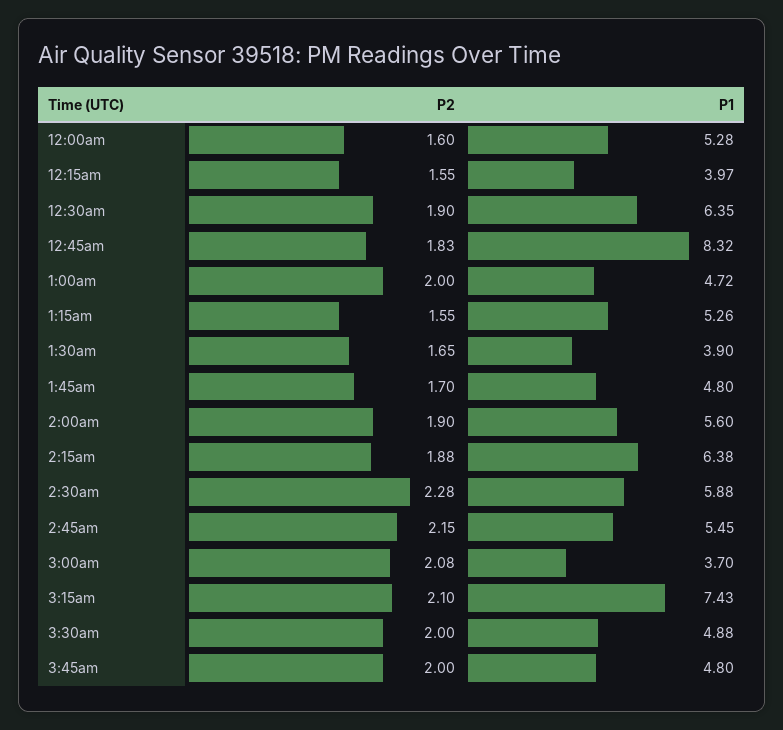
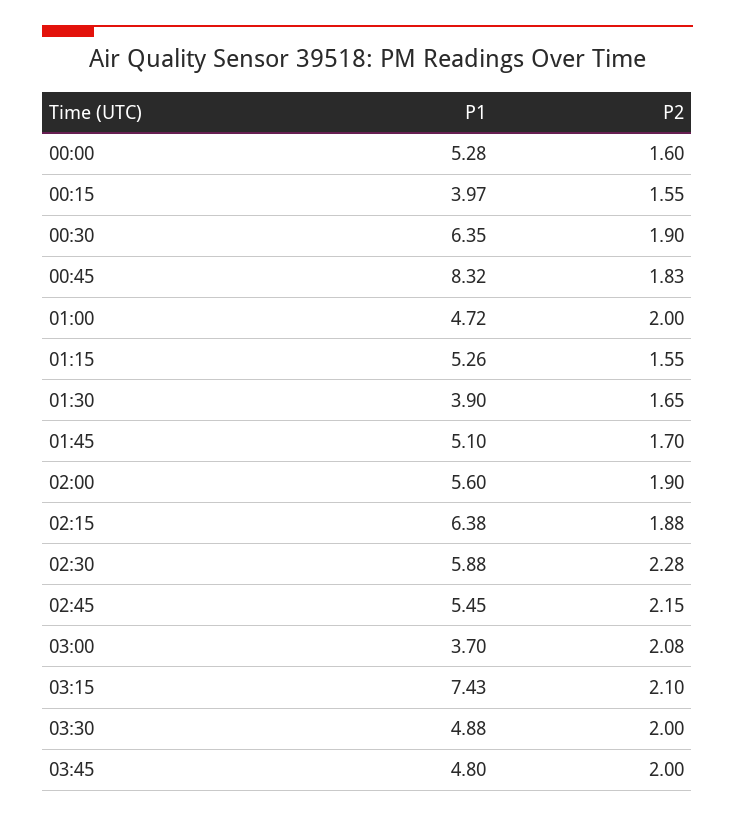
  {
    "P2": {
      "12:00am": 1.6,
      "12:15am": 1.55,
      "12:30am": 1.9,
      "12:45am": 1.83,
      "1:00am": 2,
      "1:15am": 1.55,
      "1:30am": 1.65,
      "1:45am": 1.7,
      "2:00am": 1.9,
      "2:15am": 1.88,
      "2:30am": 2.28,
      "2:45am": 2.15,
      "3:00am": 2.08,
      "3:15am": 2.1,
      "3:30am": 2,
      "3:45am": 2
    },
    "P1": {
      "12:00am": 5.28,
      "12:15am": 3.97,
      "12:30am": 6.35,
      "12:45am": 8.32,
      "1:00am": 4.72,
      "1:15am": 5.26,
      "1:30am": 3.9,
-     "1:45am": 4.8,
+     "1:45am": 5.1,
      "2:00am": 5.6,
      "2:15am": 6.38,
      "2:30am": 5.88,
      "2:45am": 5.45,
      "3:00am": 3.7,
      "3:15am": 7.43,
      "3:30am": 4.88,
      "3:45am": 4.8
    }
  }

